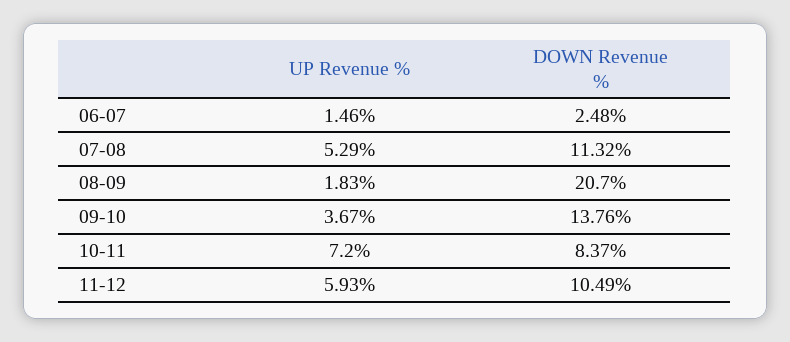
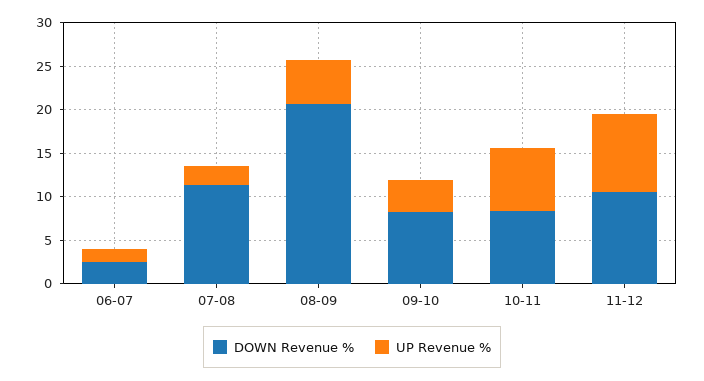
  {
    "UP Revenue %": {
      "06-07": 1.46,
-     "07-08": 5.29,
+     "07-08": 2,
-     "08-09": 1.83,
+     "08-09": 5,
      "09-10": 3.67,
      "10-11": 7.2,
-     "11-12": 5.93
+     "11-12": 9
    },
    "DOWN Revenue %": {
      "06-07": 2.48,
      "07-08": 11.32,
      "08-09": 20.7,
-     "09-10": 13.76,
+     "09-10": 8,
      "10-11": 8.37,
      "11-12": 10.49
    }
  }

